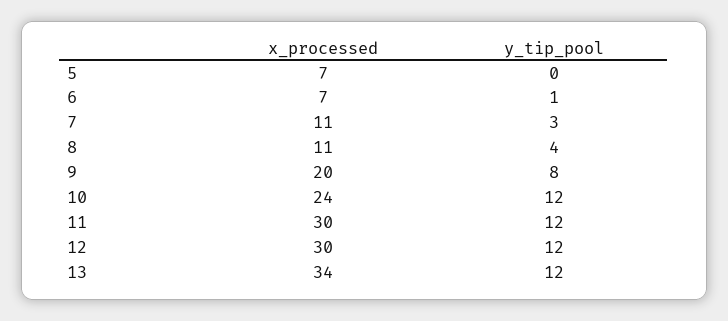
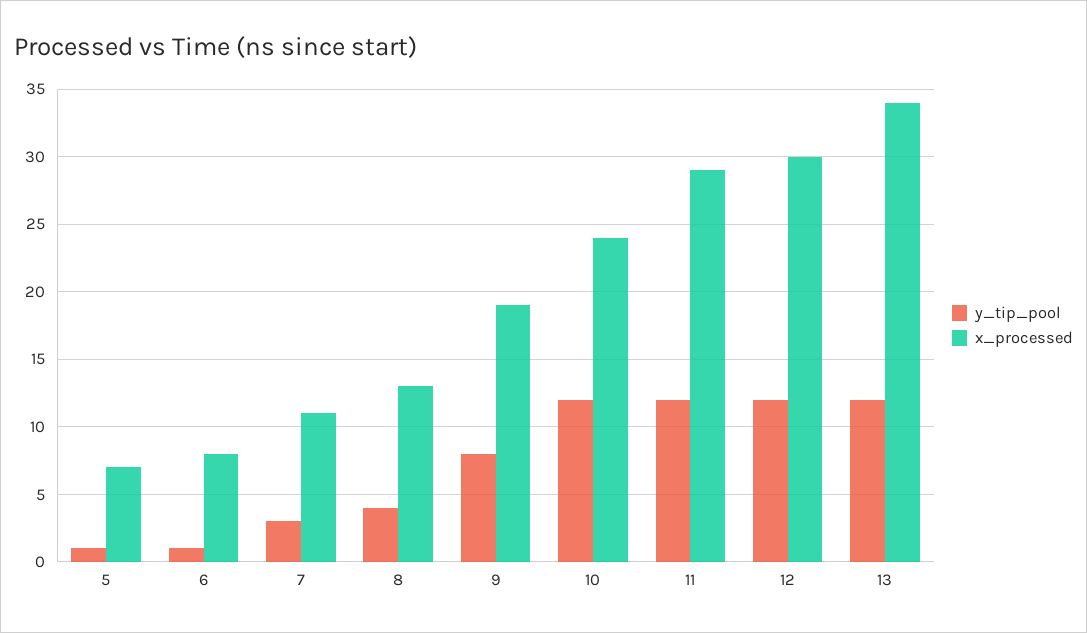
  {
    "x_processed": {
      "5": 7,
-     "6": 7,
+     "6": 8,
      "7": 11,
-     "8": 11,
+     "8": 13,
-     "9": 20,
+     "9": 19,
      "10": 24,
-     "11": 30,
+     "11": 29,
      "12": 30,
      "13": 34
    },
    "y_tip_pool": {
-     "5": 0,
+     "5": 1,
      "6": 1,
      "7": 3,
      "8": 4,
      "9": 8,
      "10": 12,
      "11": 12,
      "12": 12,
      "13": 12
    }
  }

